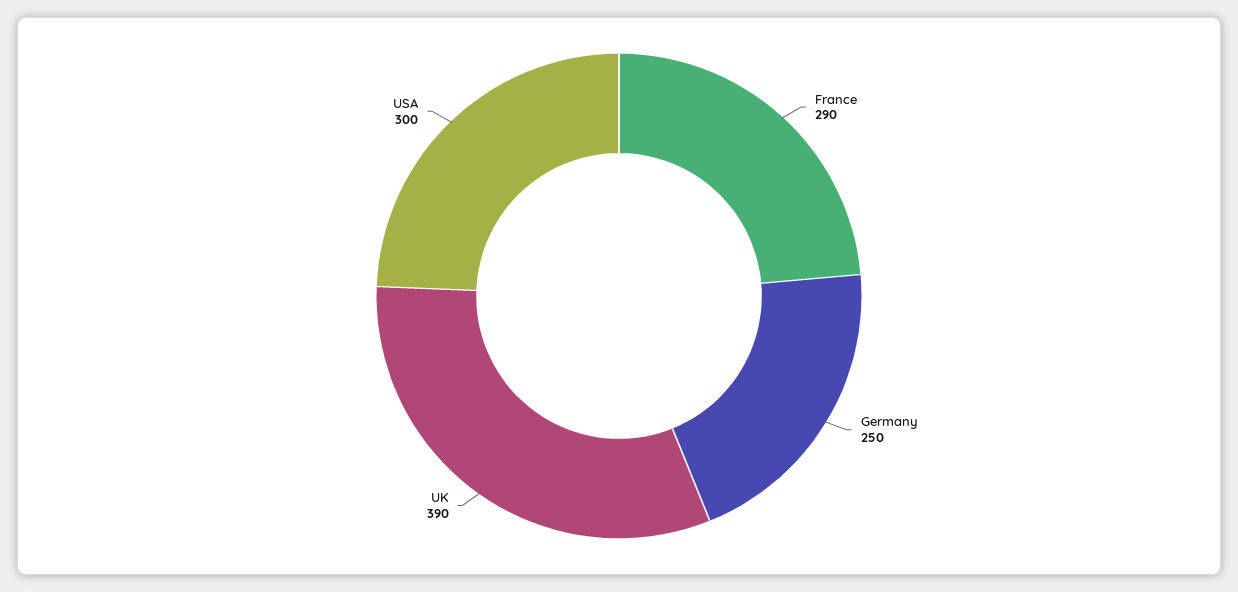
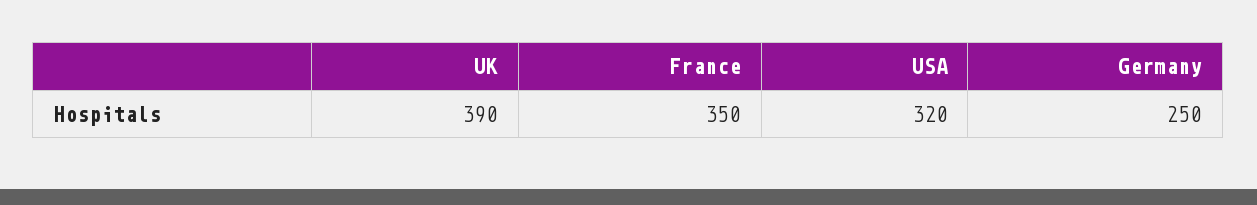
  {
-   "France": 290,
+   "France": 350,
    "Germany": 250,
    "UK": 390,
-   "USA": 300
+   "USA": 320
  }

